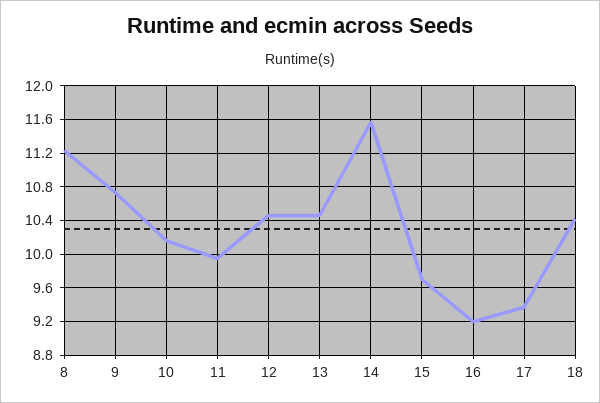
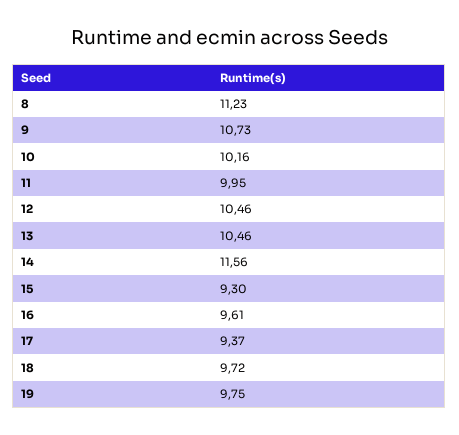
  {
    "8": 11.23,
    "9": 10.73,
    "10": 10.16,
    "11": 9.95,
    "12": 10.46,
    "13": 10.46,
    "14": 11.56,
-   "15": 9.7,
+   "15": 9.3,
-   "16": 9.2,
+   "16": 9.61,
    "17": 9.37,
-   "18": 10.4
+   "18": 9.72,
+   "19": 9.75
  }

